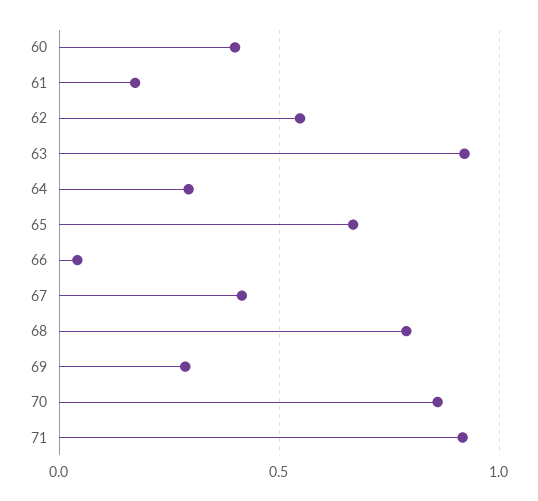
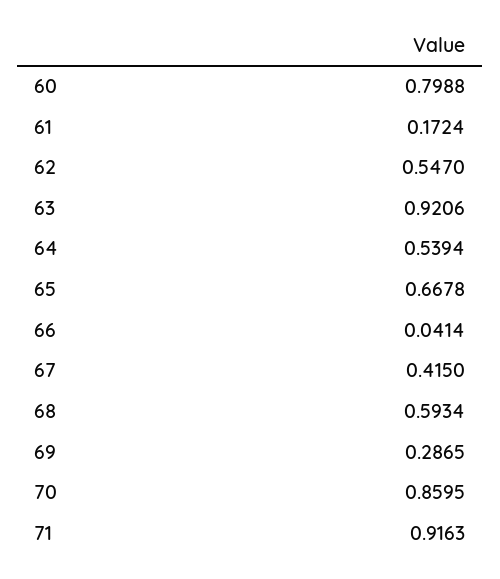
  {
-   "60": 0.4,
+   "60": 0.7988,
    "61": 0.1724,
    "62": 0.547,
    "63": 0.9206,
-   "64": 0.3,
+   "64": 0.5394,
    "65": 0.6678,
    "66": 0.0414,
    "67": 0.415,
-   "68": 0.8,
+   "68": 0.5934,
    "69": 0.2865,
    "70": 0.8595,
    "71": 0.9163
  }

